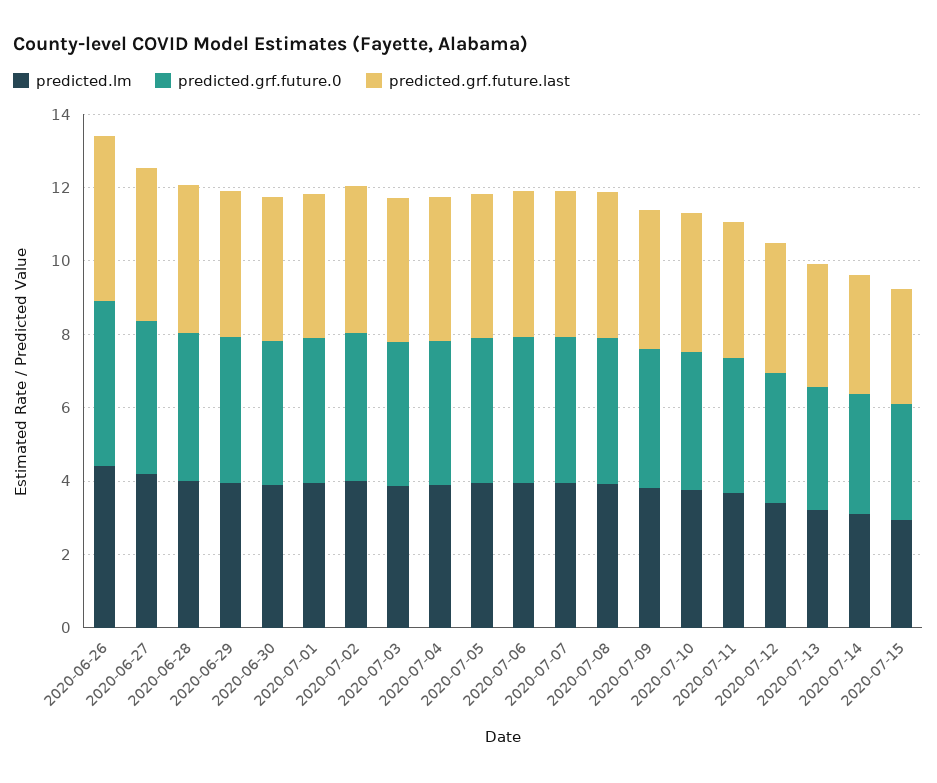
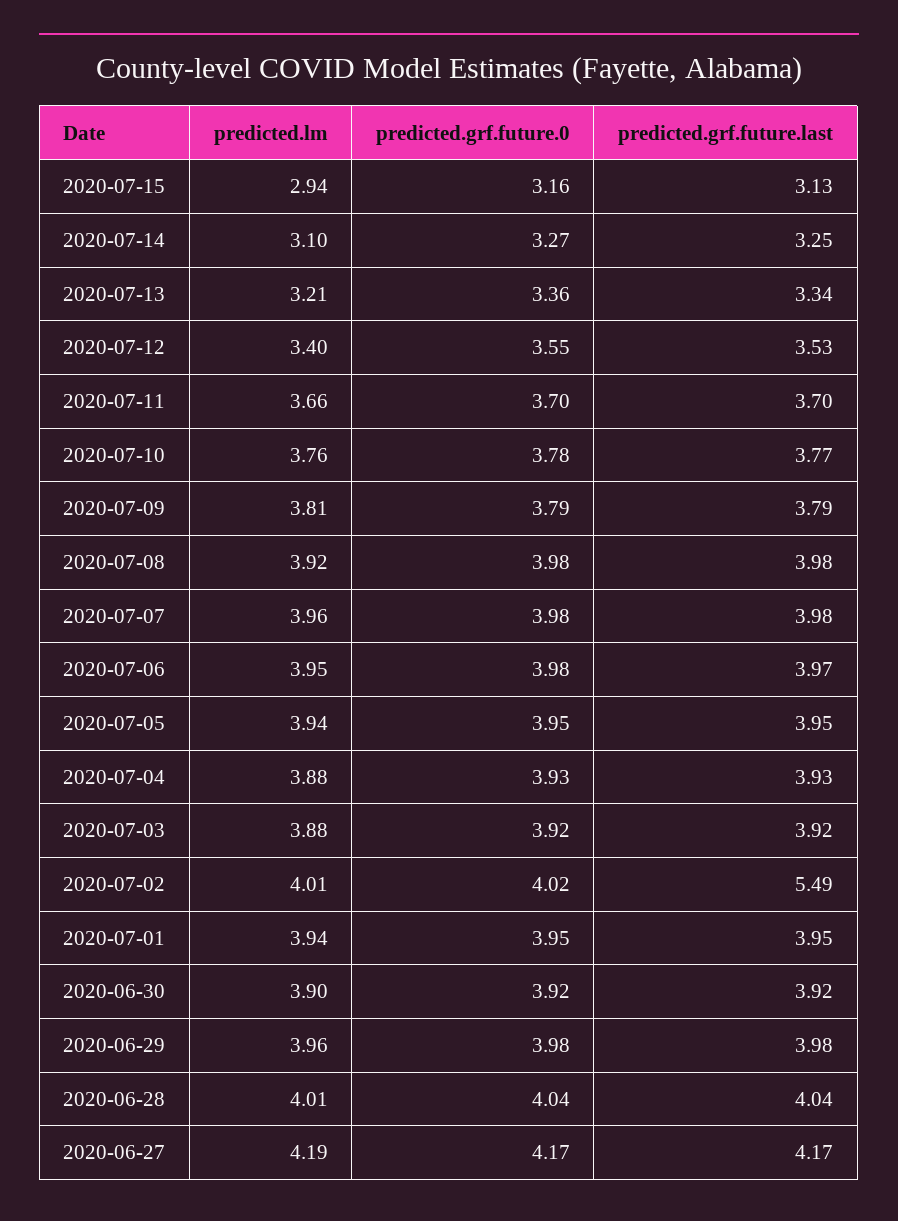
  {
    "predicted.lm": {
-     "2020-06-26": 4.5,
      "2020-06-27": 4.19,
      "2020-06-28": 4.01,
      "2020-06-29": 3.96,
      "2020-06-30": 3.9,
      "2020-07-01": 3.94,
      "2020-07-02": 4.01,
      "2020-07-03": 3.88,
      "2020-07-04": 3.88,
      "2020-07-05": 3.94,
      "2020-07-06": 3.95,
      "2020-07-07": 3.96,
      "2020-07-08": 3.92,
      "2020-07-09": 3.81,
      "2020-07-10": 3.76,
      "2020-07-11": 3.66,
      "2020-07-12": 3.4,
      "2020-07-13": 3.21,
      "2020-07-14": 3.1,
      "2020-07-15": 2.94
    },
    "predicted.grf.future.0": {
-     "2020-06-26": 4.5,
      "2020-06-27": 4.17,
      "2020-06-28": 4.04,
      "2020-06-29": 3.98,
      "2020-06-30": 3.92,
      "2020-07-01": 3.95,
      "2020-07-02": 4.02,
      "2020-07-03": 3.92,
      "2020-07-04": 3.93,
      "2020-07-05": 3.95,
      "2020-07-06": 3.98,
      "2020-07-07": 3.98,
      "2020-07-08": 3.98,
      "2020-07-09": 3.79,
      "2020-07-10": 3.78,
      "2020-07-11": 3.7,
      "2020-07-12": 3.55,
      "2020-07-13": 3.36,
      "2020-07-14": 3.27,
      "2020-07-15": 3.16
    },
    "predicted.grf.future.last": {
-     "2020-06-26": 4.5,
      "2020-06-27": 4.17,
      "2020-06-28": 4.04,
      "2020-06-29": 3.98,
      "2020-06-30": 3.92,
      "2020-07-01": 3.95,
-     "2020-07-02": 4,
+     "2020-07-02": 5.49,
      "2020-07-03": 3.92,
      "2020-07-04": 3.93,
      "2020-07-05": 3.95,
      "2020-07-06": 3.97,
      "2020-07-07": 3.98,
      "2020-07-08": 3.98,
      "2020-07-09": 3.79,
      "2020-07-10": 3.77,
      "2020-07-11": 3.7,
      "2020-07-12": 3.53,
      "2020-07-13": 3.34,
      "2020-07-14": 3.25,
      "2020-07-15": 3.13
    }
  }

